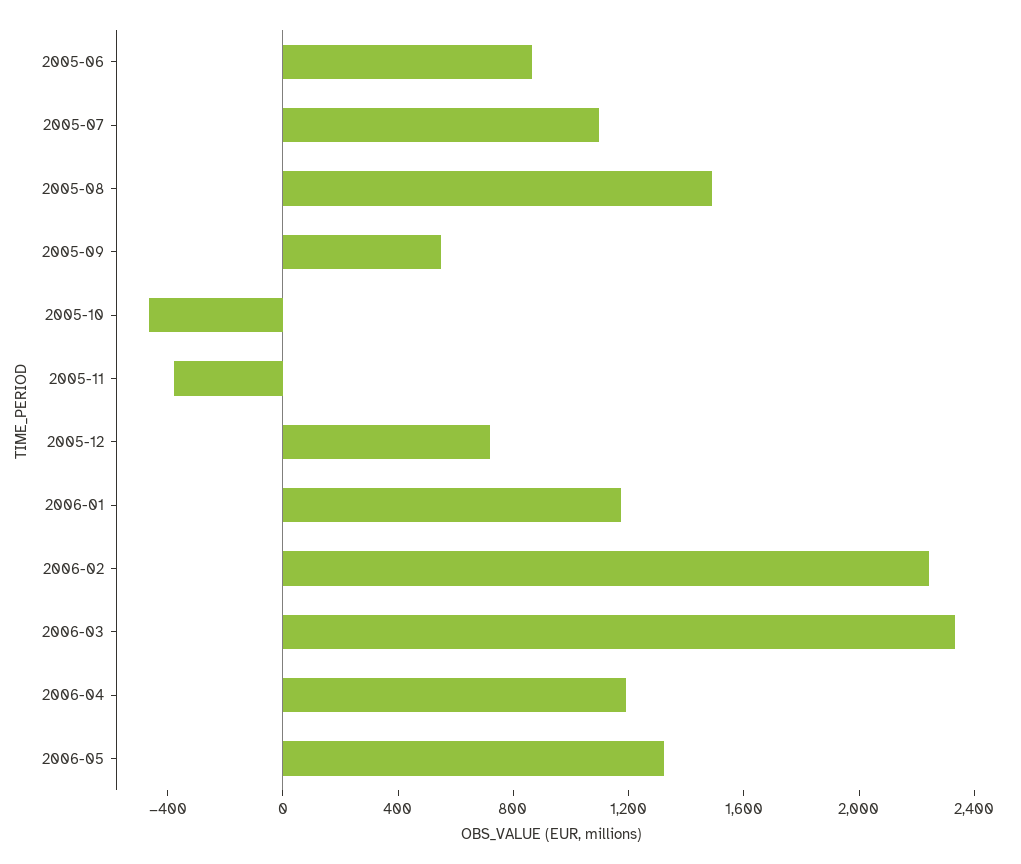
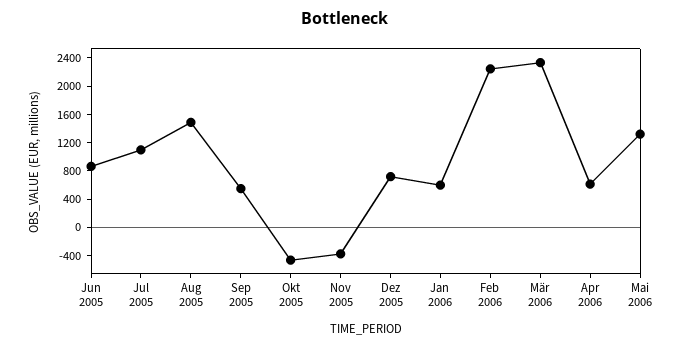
  {
    "2005-06": 900,
    "2005-07": 1100,
    "2005-08": 1500,
    "2005-09": 500,
    "2005-10": -500,
    "2005-11": -400,
    "2005-12": 700,
-   "2006-01": 1200,
+   "2006-01": 600,
    "2006-02": 2200,
    "2006-03": 2300,
-   "2006-04": 1200,
+   "2006-04": 600,
    "2006-05": 1300
  }

